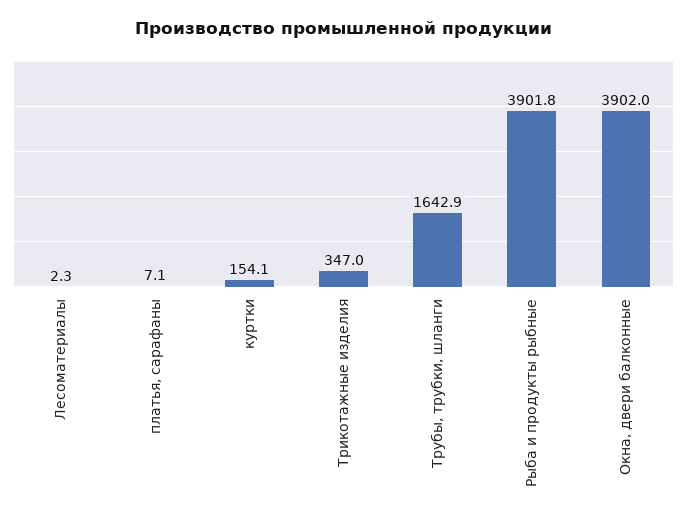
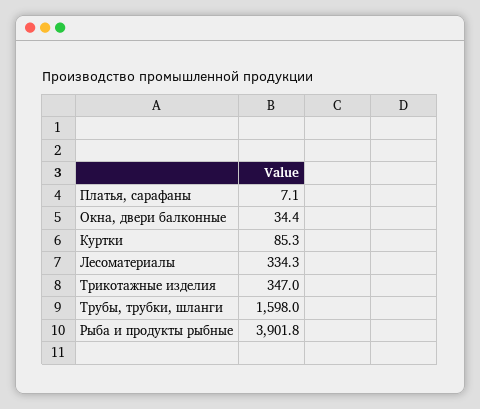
  {
-   "Лесоматериалы": 2.3,
+   "Лесоматериалы": 334.3,
    "платья, сарафаны": 7.1,
-   "куртки": 154.1,
+   "куртки": 85.3,
    "Трикотажные изделия": 347,
-   "Трубы, трубки, шланги": 1642.9,
+   "Трубы, трубки, шланги": 1598,
    "Рыба и продукты рыбные": 3901.8,
-   "Окна, двери балконные": 3902
+   "Окна, двери балконные": 34.4
  }

